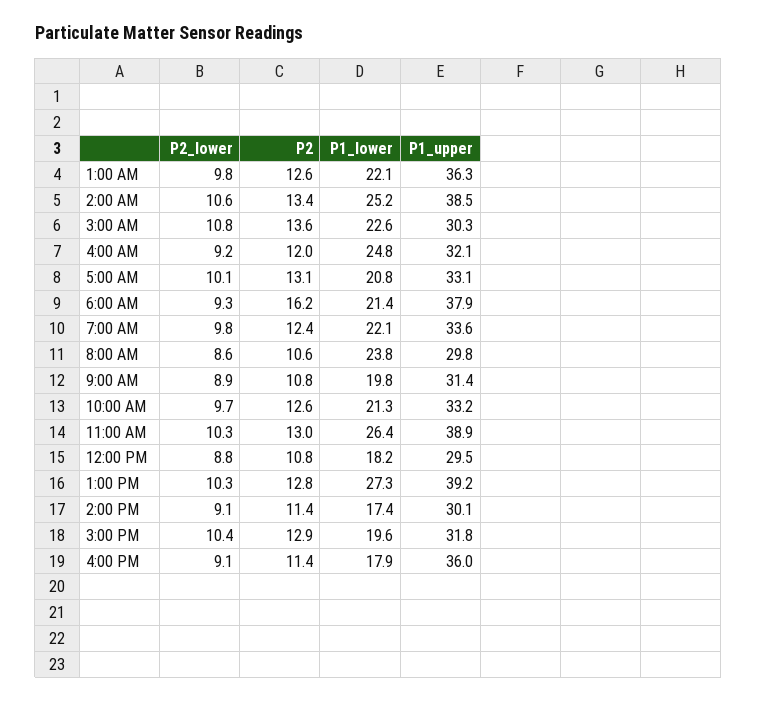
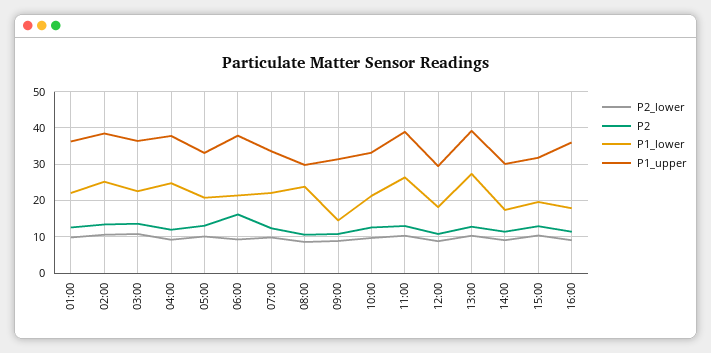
  {
    "P2_lower": {
      "1:00 AM": 9.8,
      "2:00 AM": 10.6,
      "3:00 AM": 10.8,
      "4:00 AM": 9.2,
      "5:00 AM": 10.1,
      "6:00 AM": 9.3,
      "7:00 AM": 9.8,
      "8:00 AM": 8.6,
      "9:00 AM": 8.9,
      "10:00 AM": 9.7,
      "11:00 AM": 10.3,
      "12:00 PM": 8.8,
      "1:00 PM": 10.3,
      "2:00 PM": 9.1,
      "3:00 PM": 10.4,
      "4:00 PM": 9.1
    },
    "P2": {
      "1:00 AM": 12.6,
      "2:00 AM": 13.4,
      "3:00 AM": 13.6,
      "4:00 AM": 12,
      "5:00 AM": 13.1,
      "6:00 AM": 16.2,
      "7:00 AM": 12.4,
      "8:00 AM": 10.6,
      "9:00 AM": 10.8,
      "10:00 AM": 12.6,
      "11:00 AM": 13,
      "12:00 PM": 10.8,
      "1:00 PM": 12.8,
      "2:00 PM": 11.4,
      "3:00 PM": 12.9,
      "4:00 PM": 11.4
    },
    "P1_lower": {
      "1:00 AM": 22.1,
      "2:00 AM": 25.2,
      "3:00 AM": 22.6,
      "4:00 AM": 24.8,
      "5:00 AM": 20.8,
      "6:00 AM": 21.4,
      "7:00 AM": 22.1,
      "8:00 AM": 23.8,
-     "9:00 AM": 19.8,
+     "9:00 AM": 14,
      "10:00 AM": 21.3,
      "11:00 AM": 26.4,
      "12:00 PM": 18.2,
      "1:00 PM": 27.3,
      "2:00 PM": 17.4,
      "3:00 PM": 19.6,
      "4:00 PM": 17.9
    },
    "P1_upper": {
      "1:00 AM": 36.3,
      "2:00 AM": 38.5,
-     "3:00 AM": 30.3,
+     "3:00 AM": 36,
-     "4:00 AM": 32.1,
+     "4:00 AM": 38,
      "5:00 AM": 33.1,
      "6:00 AM": 37.9,
      "7:00 AM": 33.6,
      "8:00 AM": 29.8,
      "9:00 AM": 31.4,
      "10:00 AM": 33.2,
      "11:00 AM": 38.9,
      "12:00 PM": 29.5,
      "1:00 PM": 39.2,
      "2:00 PM": 30.1,
      "3:00 PM": 31.8,
      "4:00 PM": 36
    }
  }

